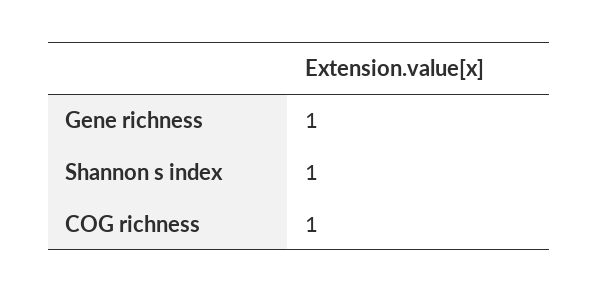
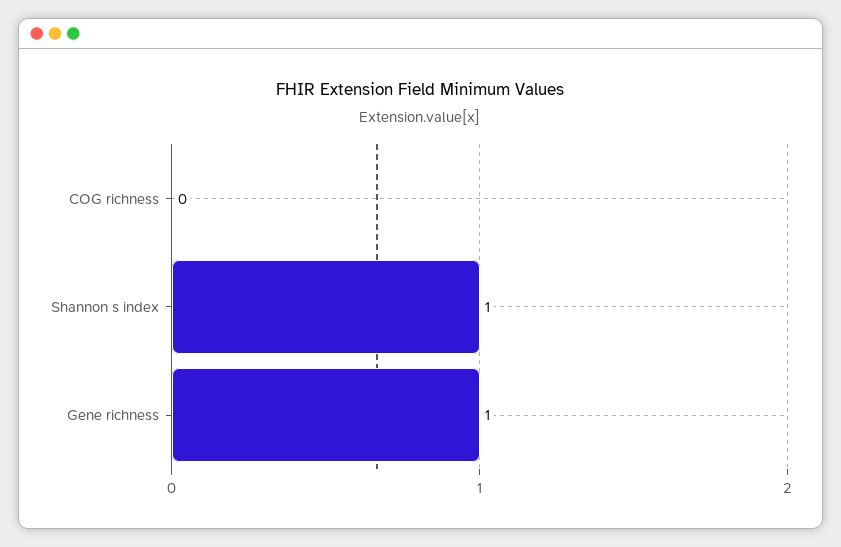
  {
    "Gene richness": 1,
    "Shannon s index": 1,
-   "COG richness": 1
+   "COG richness": 0
  }

